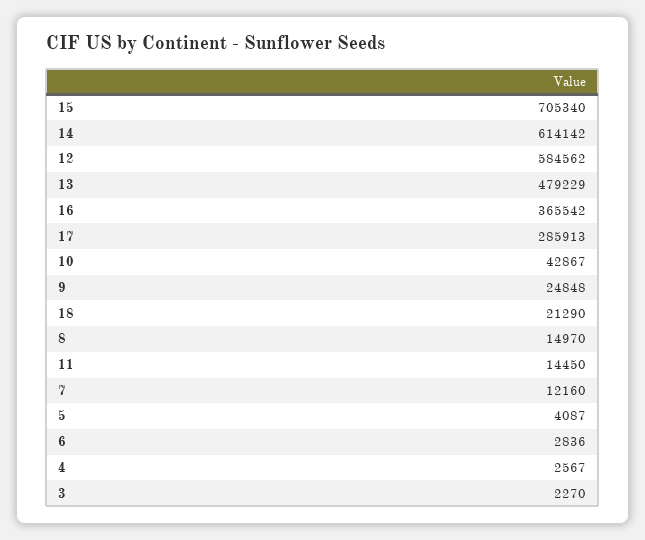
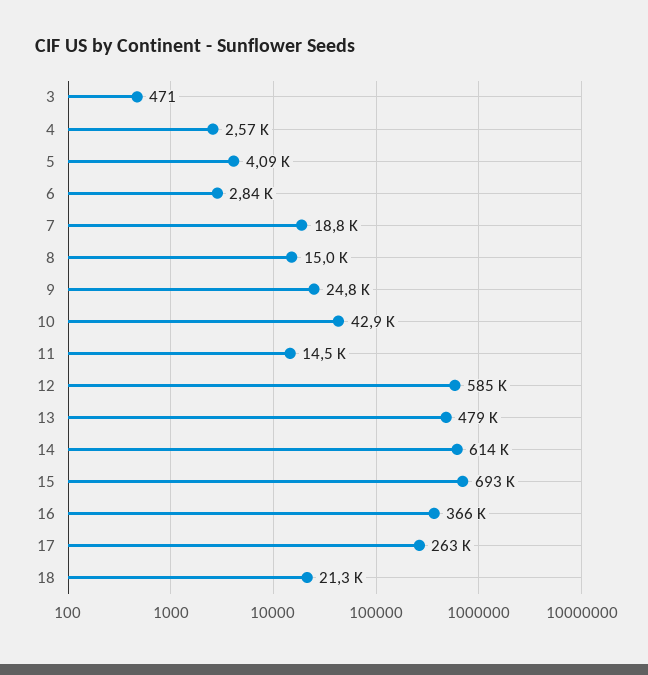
  {
-   "15": 705340,
+   "15": 693000,
    "14": 614142,
    "12": 584562,
    "13": 479229,
    "16": 365542,
-   "17": 285913,
+   "17": 263000,
    "10": 42867,
    "9": 24848,
    "18": 21290,
    "8": 14970,
    "11": 14450,
-   "7": 12160,
+   "7": 18800,
    "5": 4087,
    "6": 2836,
    "4": 2567,
-   "3": 2270
+   "3": 471
  }

